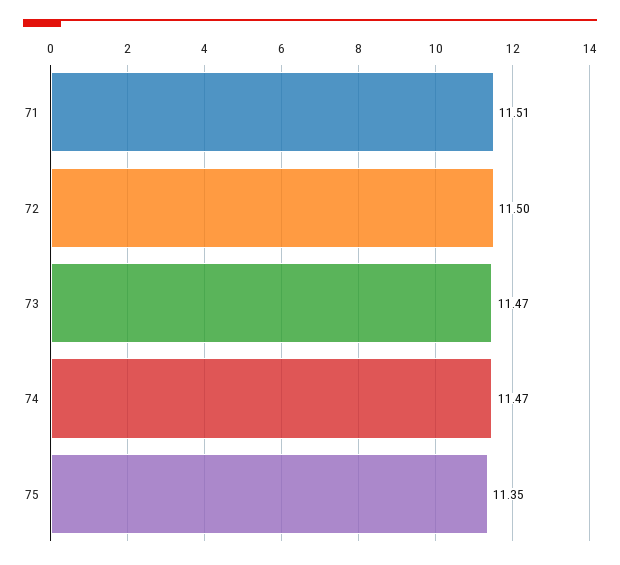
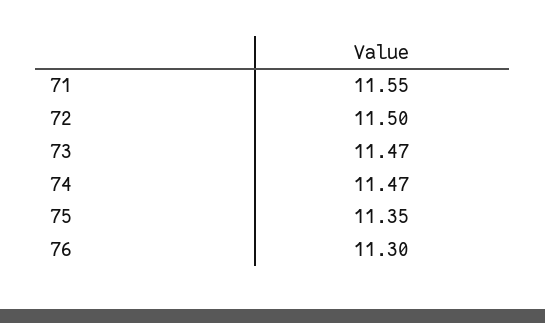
  {
-   "71": 11.51,
+   "71": 11.55,
    "72": 11.5,
    "73": 11.47,
    "74": 11.47,
-   "75": 11.35
+   "75": 11.35,
+   "76": 11.3
  }

